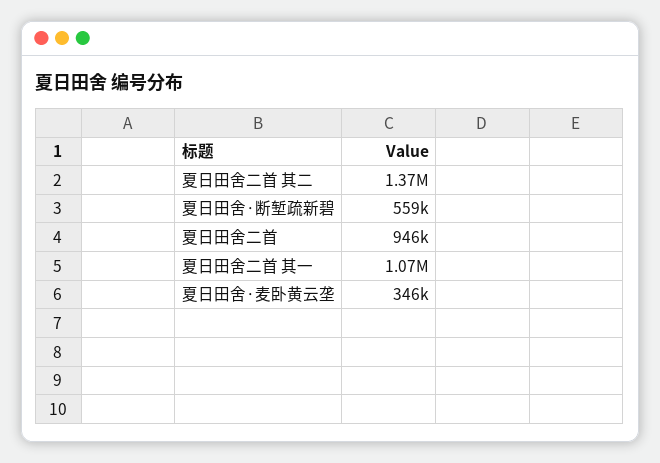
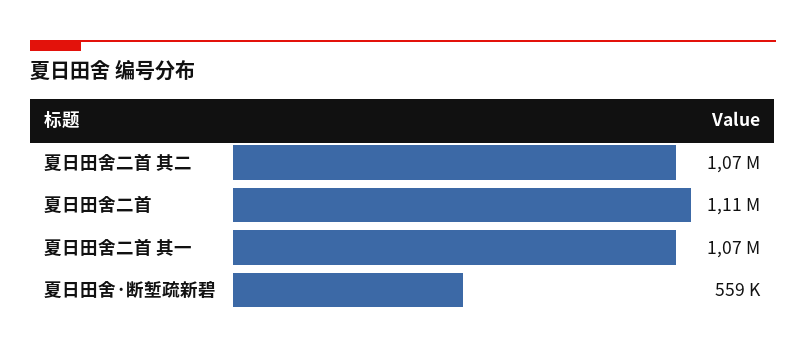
  {
-   "夏日田舍二首 其二": 1370000,
+   "夏日田舍二首 其二": 1070000,
    "夏日田舍·断堑疏新碧": 559000,
-   "夏日田舍二首": 946000,
+   "夏日田舍二首": 1110000,
-   "夏日田舍二首 其一": 1070000,
+   "夏日田舍二首 其一": 1070000
-   "夏日田舍·麦卧黄云垄": 346000
  }

